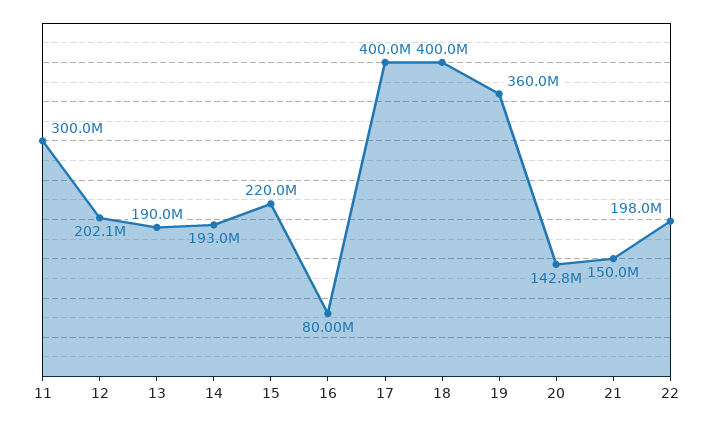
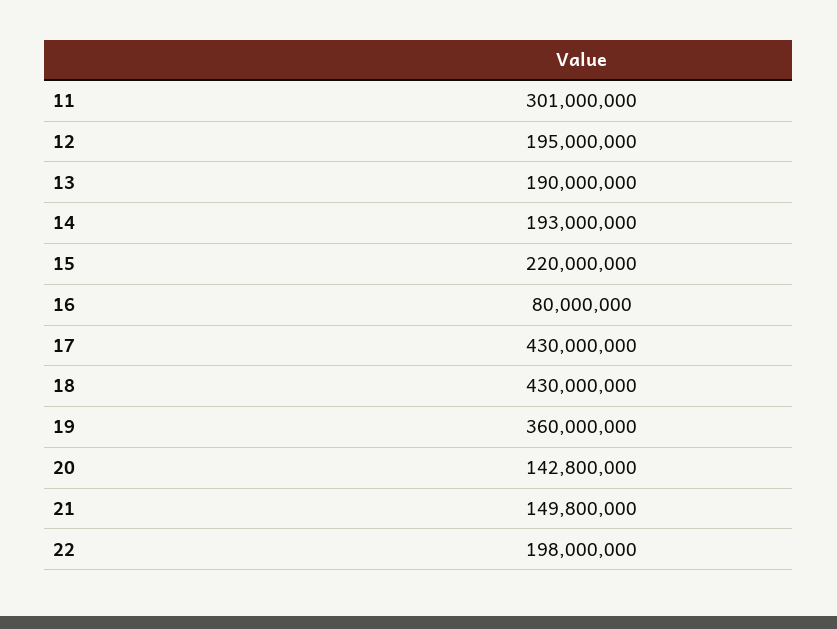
  {
-   "11": 300000000,
+   "11": 301000000,
-   "12": 202100000,
+   "12": 195000000,
    "13": 190000000,
    "14": 193000000,
    "15": 220000000,
    "16": 80000000,
-   "17": 400000000,
+   "17": 430000000,
-   "18": 400000000,
+   "18": 430000000,
    "19": 360000000,
    "20": 142800000,
-   "21": 150000000,
+   "21": 149800000,
    "22": 198000000
  }

